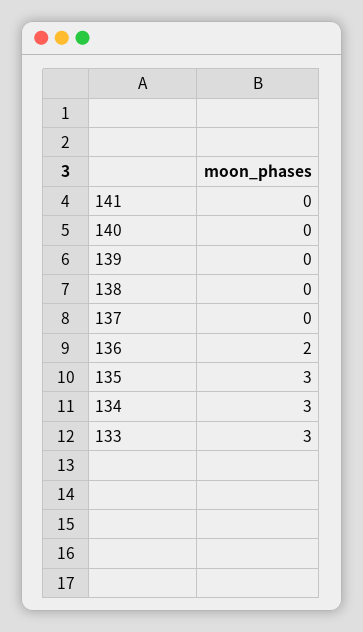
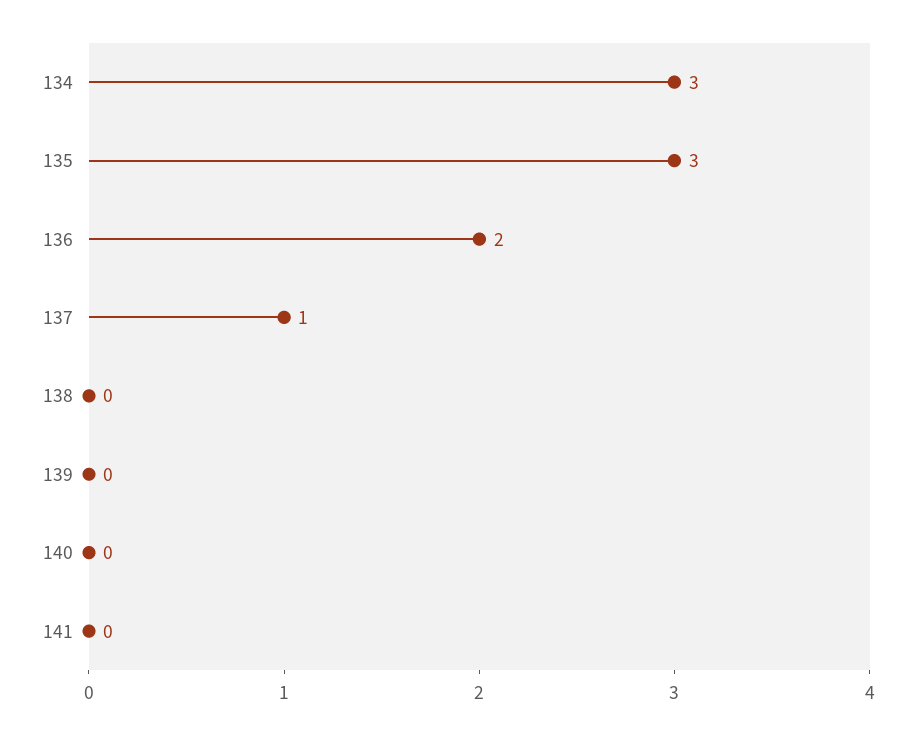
  {
    "141": 0,
    "140": 0,
    "139": 0,
    "138": 0,
-   "137": 0,
+   "137": 1,
    "136": 2,
    "135": 3,
-   "134": 3,
+   "134": 3
-   "133": 3
  }

